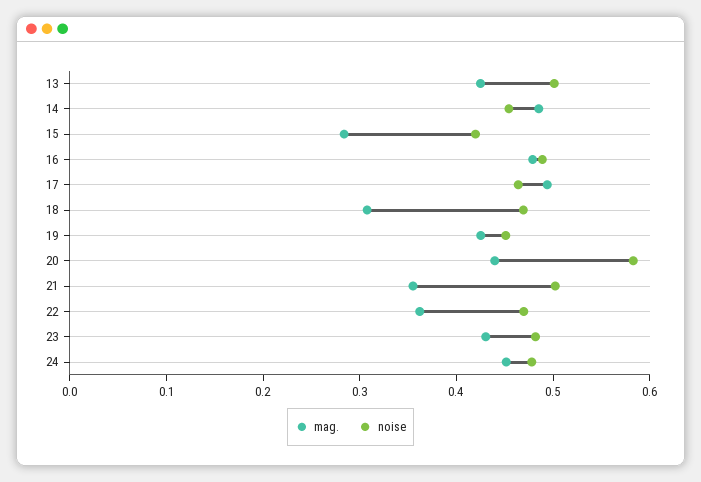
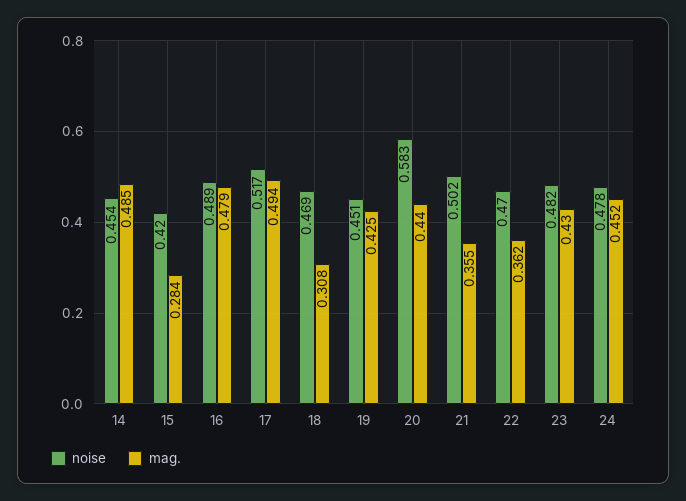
  {
    "mag.": {
-     "13": 0.42,
      "14": 0.485,
      "15": 0.284,
      "16": 0.479,
      "17": 0.494,
      "18": 0.308,
      "19": 0.425,
      "20": 0.44,
      "21": 0.355,
      "22": 0.362,
      "23": 0.43,
      "24": 0.452
    },
    "noise": {
-     "13": 0.5,
      "14": 0.454,
      "15": 0.42,
      "16": 0.489,
-     "17": 0.46,
+     "17": 0.517,
      "18": 0.469,
      "19": 0.451,
      "20": 0.583,
      "21": 0.502,
      "22": 0.47,
      "23": 0.482,
      "24": 0.478
    }
  }

